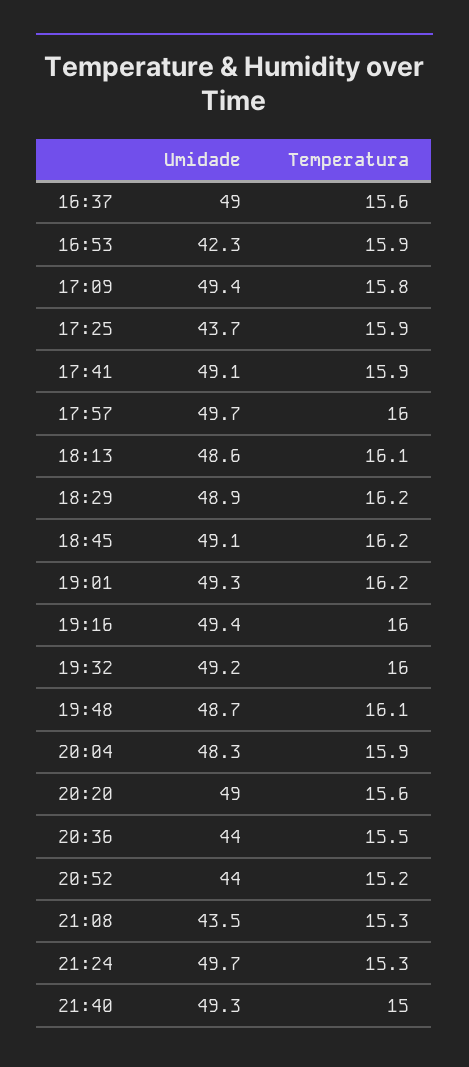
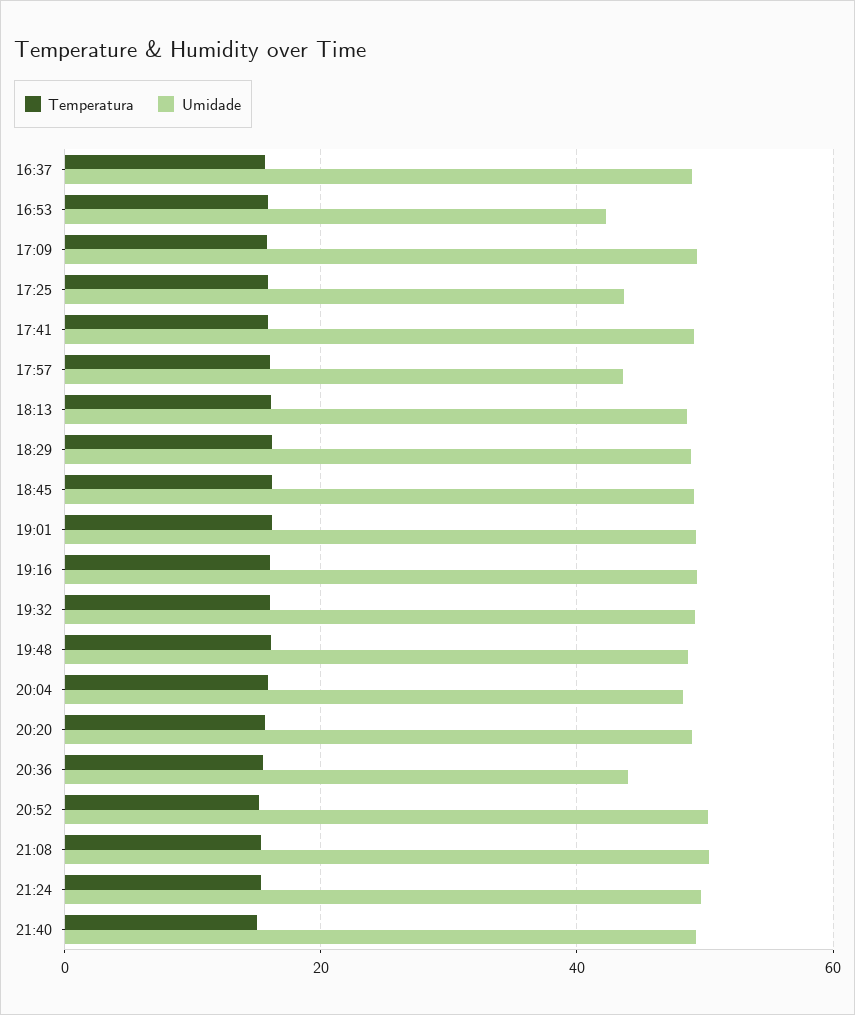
  {
    "Umidade": {
      "16:37": 49,
      "16:53": 42.3,
      "17:09": 49.4,
      "17:25": 43.7,
      "17:41": 49.1,
-     "17:57": 49.7,
+     "17:57": 44,
      "18:13": 48.6,
      "18:29": 48.9,
      "18:45": 49.1,
      "19:01": 49.3,
      "19:16": 49.4,
      "19:32": 49.2,
      "19:48": 48.7,
      "20:04": 48.3,
      "20:20": 49,
      "20:36": 44,
-     "20:52": 44,
+     "20:52": 50,
-     "21:08": 43.5,
+     "21:08": 50,
      "21:24": 49.7,
      "21:40": 49.3
    },
    "Temperatura": {
      "16:37": 15.6,
      "16:53": 15.9,
      "17:09": 15.8,
      "17:25": 15.9,
      "17:41": 15.9,
      "17:57": 16,
      "18:13": 16.1,
      "18:29": 16.2,
      "18:45": 16.2,
      "19:01": 16.2,
      "19:16": 16,
      "19:32": 16,
      "19:48": 16.1,
      "20:04": 15.9,
      "20:20": 15.6,
      "20:36": 15.5,
      "20:52": 15.2,
      "21:08": 15.3,
      "21:24": 15.3,
      "21:40": 15
    }
  }

